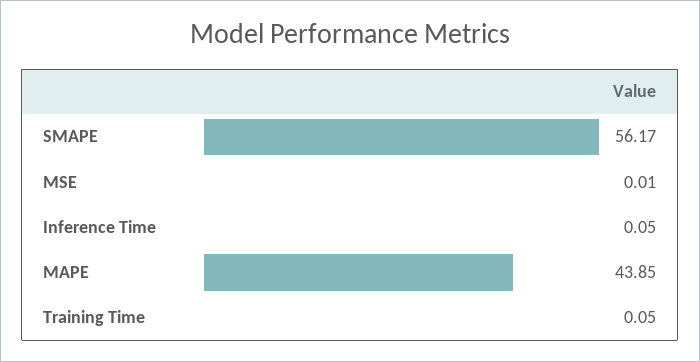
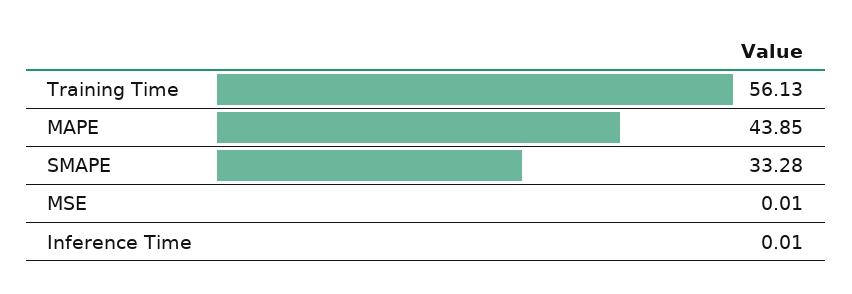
  {
-   "SMAPE": 56.17,
+   "SMAPE": 33.28,
    "MSE": 0.01,
-   "Inference Time": 0.05,
+   "Inference Time": 0.01,
    "MAPE": 43.85,
-   "Training Time": 0.05
+   "Training Time": 56.13
  }

